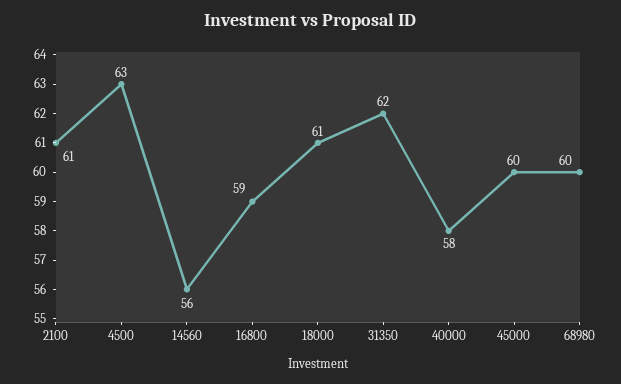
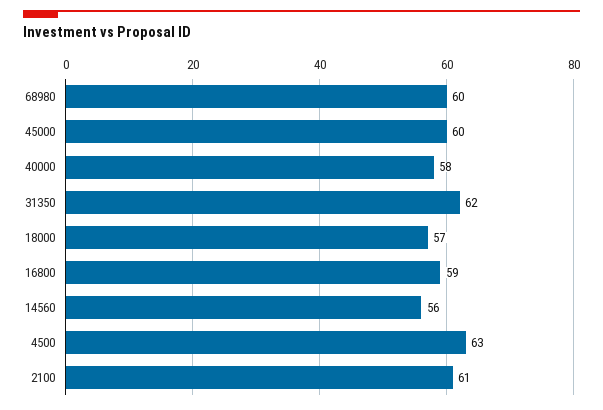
  {
    "2100": 61,
    "4500": 63,
    "14560": 56,
    "16800": 59,
-   "18000": 61,
+   "18000": 57,
    "31350": 62,
    "40000": 58,
    "45000": 60,
    "68980": 60
  }

